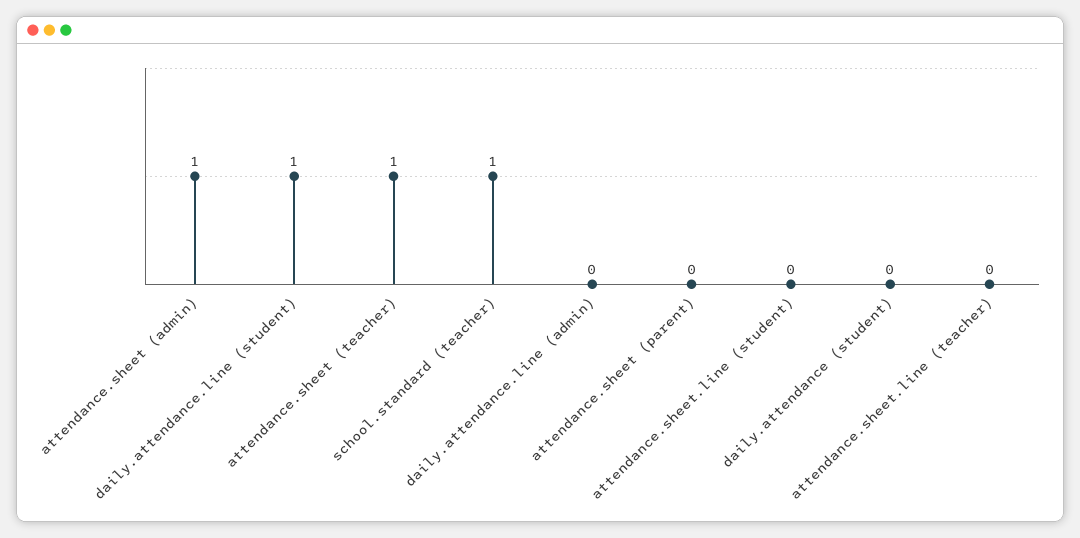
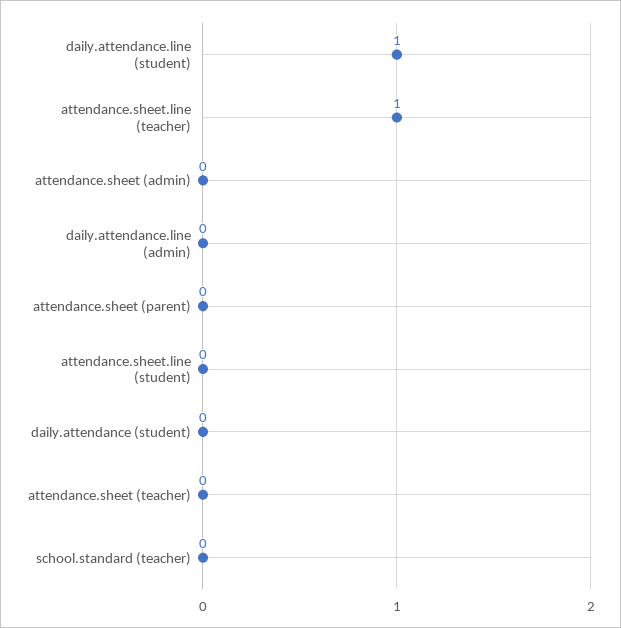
  {
-   "attendance.sheet (admin)": 1,
+   "attendance.sheet (admin)": 0,
    "daily.attendance.line (student)": 1,
-   "attendance.sheet (teacher)": 1,
+   "attendance.sheet (teacher)": 0,
-   "school.standard (teacher)": 1,
+   "school.standard (teacher)": 0,
    "daily.attendance.line (admin)": 0,
    "attendance.sheet (parent)": 0,
    "attendance.sheet.line (student)": 0,
    "daily.attendance (student)": 0,
-   "attendance.sheet.line (teacher)": 0
+   "attendance.sheet.line (teacher)": 1
  }

